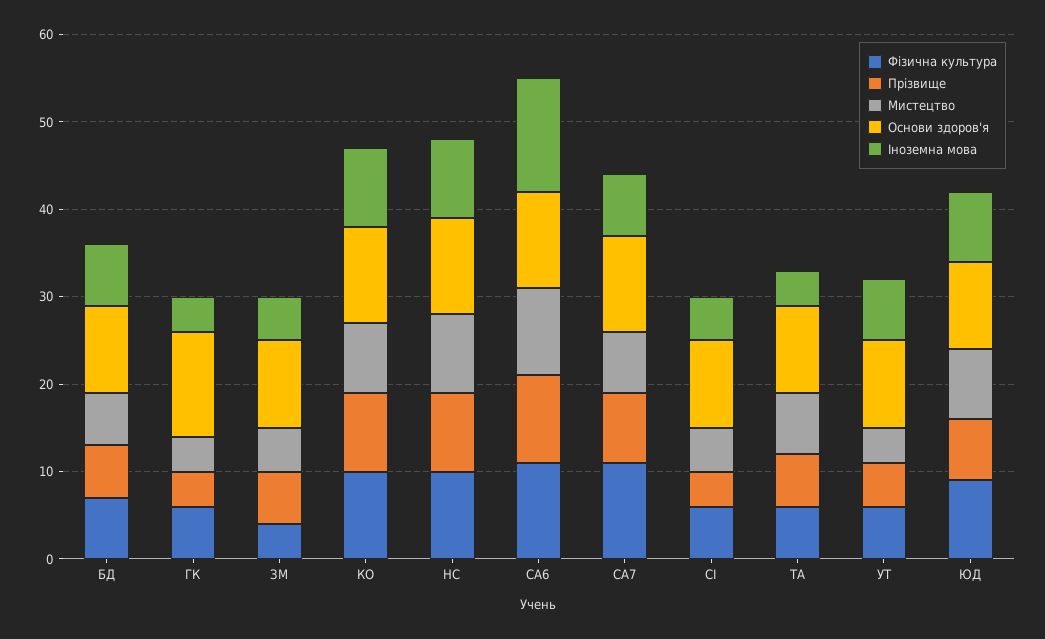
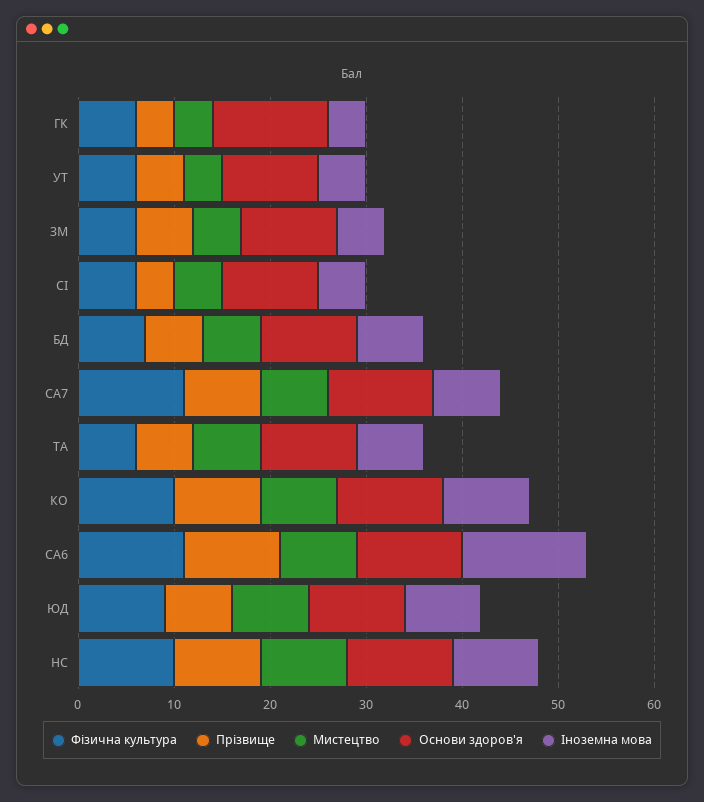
  {
    "Фізична культура": {
      "БД": 7,
      "ГК": 6,
-     "ЗМ": 4,
+     "ЗМ": 6,
      "КО": 10,
      "НС": 10,
      "СА6": 11,
      "СА7": 11,
      "СІ": 6,
      "ТА": 6,
      "УТ": 6,
      "ЮД": 9
    },
    "Прізвище": {
      "БД": 6,
      "ГК": 4,
      "ЗМ": 6,
      "КО": 9,
      "НС": 9,
      "СА6": 10,
      "СА7": 8,
      "СІ": 4,
      "ТА": 6,
      "УТ": 5,
      "ЮД": 7
    },
    "Мистецтво": {
      "БД": 6,
      "ГК": 4,
      "ЗМ": 5,
      "КО": 8,
      "НС": 9,
-     "СА6": 10,
+     "СА6": 8,
      "СА7": 7,
      "СІ": 5,
      "ТА": 7,
      "УТ": 4,
      "ЮД": 8
    },
    "Основи здоров'я": {
      "БД": 10,
      "ГК": 12,
      "ЗМ": 10,
      "КО": 11,
      "НС": 11,
      "СА6": 11,
      "СА7": 11,
      "СІ": 10,
      "ТА": 10,
      "УТ": 10,
      "ЮД": 10
    },
    "Іноземна мова": {
      "БД": 7,
      "ГК": 4,
      "ЗМ": 5,
      "КО": 9,
      "НС": 9,
      "СА6": 13,
      "СА7": 7,
      "СІ": 5,
-     "ТА": 4,
+     "ТА": 7,
-     "УТ": 7,
+     "УТ": 5,
      "ЮД": 8
    }
  }

